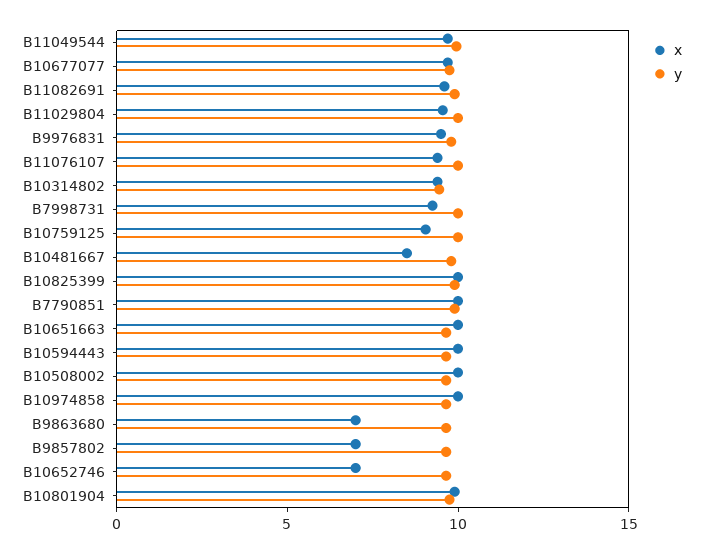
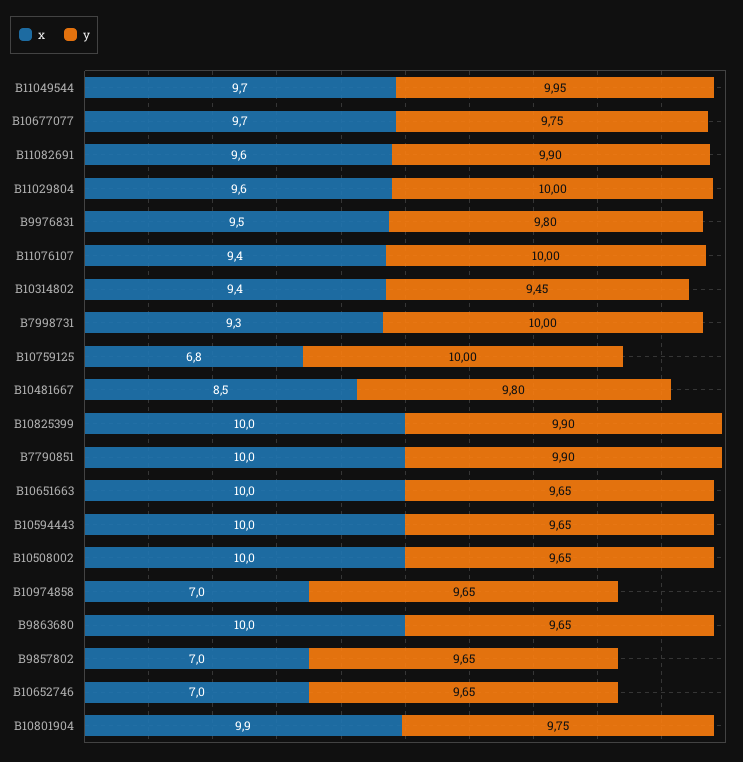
  {
    "x": {
      "B11049544": 9.7,
      "B10677077": 9.7,
      "B11082691": 9.6,
      "B11029804": 9.6,
      "B9976831": 9.5,
      "B11076107": 9.4,
      "B10314802": 9.4,
      "B7998731": 9.3,
-     "B10759125": 9,
+     "B10759125": 6.8,
      "B10481667": 8.5,
      "B10825399": 10,
      "B7790851": 10,
      "B10651663": 10,
      "B10594443": 10,
      "B10508002": 10,
-     "B10974858": 10,
+     "B10974858": 7,
-     "B9863680": 7,
+     "B9863680": 10,
      "B9857802": 7,
      "B10652746": 7,
      "B10801904": 9.9
    },
    "y": {
      "B11049544": 9.95,
      "B10677077": 9.75,
      "B11082691": 9.9,
      "B11029804": 10,
      "B9976831": 9.8,
      "B11076107": 10,
      "B10314802": 9.45,
      "B7998731": 10,
      "B10759125": 10,
      "B10481667": 9.8,
      "B10825399": 9.9,
      "B7790851": 9.9,
      "B10651663": 9.65,
      "B10594443": 9.65,
      "B10508002": 9.65,
      "B10974858": 9.65,
      "B9863680": 9.65,
      "B9857802": 9.65,
      "B10652746": 9.65,
      "B10801904": 9.75
    }
  }

